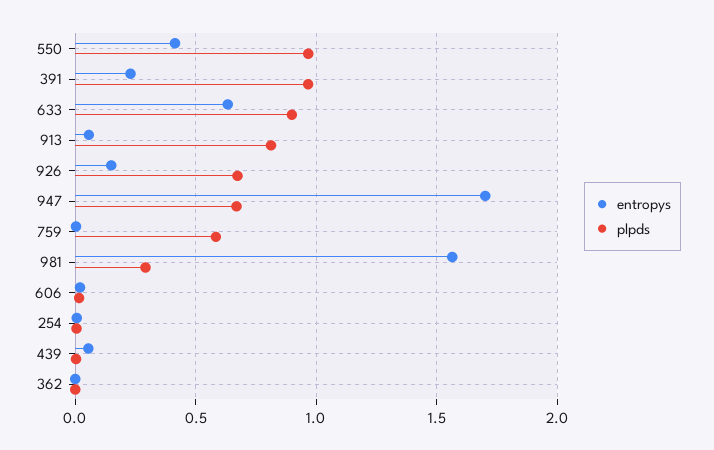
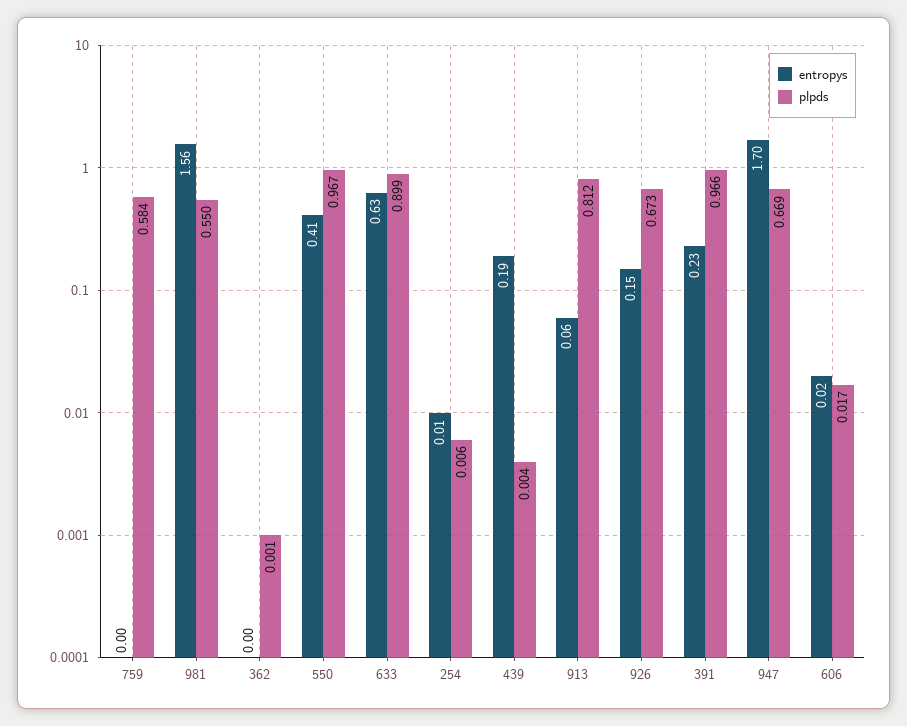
  {
    "entropys": {
      "550": 0.41,
      "391": 0.23,
      "633": 0.63,
      "913": 0.06,
      "926": 0.15,
      "947": 1.7,
      "759": 0,
      "981": 1.56,
      "606": 0.02,
      "254": 0.01,
-     "439": 0.05,
+     "439": 0.19,
      "362": 0
    },
    "plpds": {
      "550": 0.967,
      "391": 0.966,
      "633": 0.899,
      "913": 0.812,
      "926": 0.673,
      "947": 0.669,
      "759": 0.584,
-     "981": 0.3,
+     "981": 0.55,
      "606": 0.017,
      "254": 0.006,
      "439": 0.004,
      "362": 0.001
    }
  }

